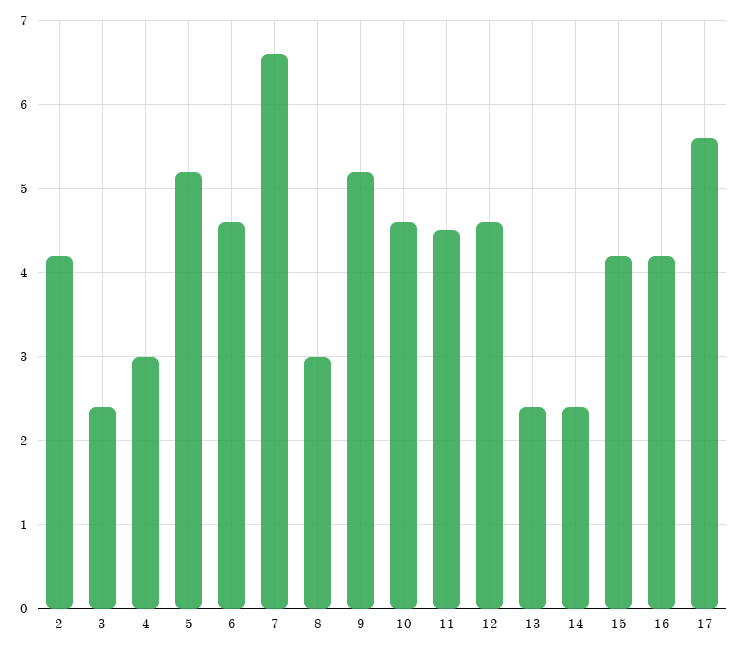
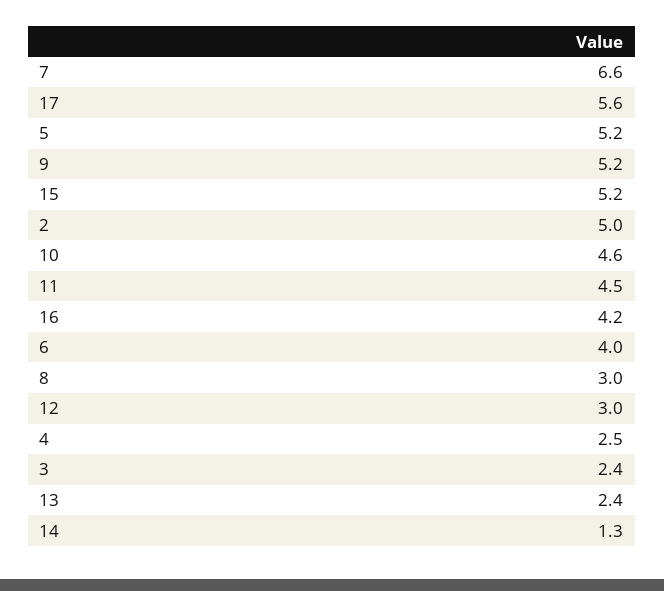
  {
-   "2": 4.2,
+   "2": 5,
    "3": 2.4,
-   "4": 3,
+   "4": 2.5,
    "5": 5.2,
-   "6": 4.6,
+   "6": 4,
    "7": 6.6,
    "8": 3,
    "9": 5.2,
    "10": 4.6,
    "11": 4.5,
-   "12": 4.6,
+   "12": 3,
    "13": 2.4,
-   "14": 2.4,
+   "14": 1.3,
-   "15": 4.2,
+   "15": 5.2,
    "16": 4.2,
    "17": 5.6
  }

